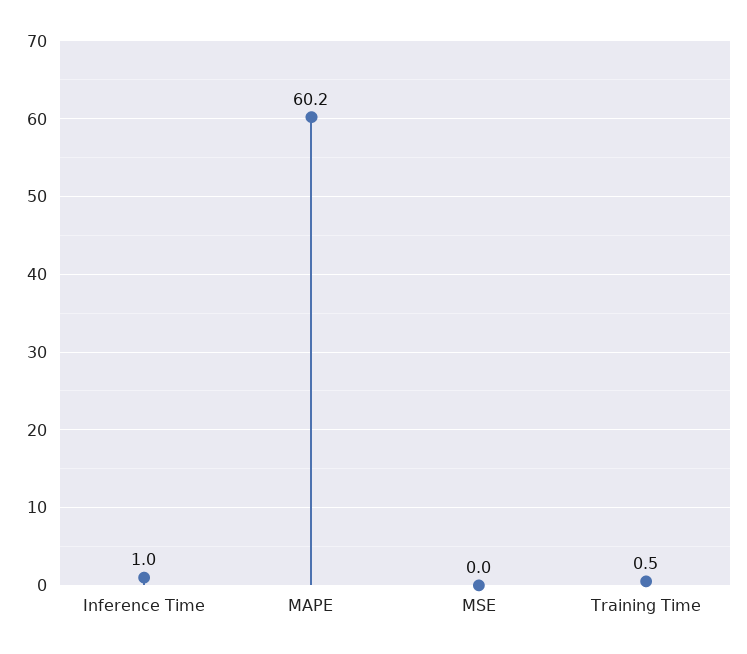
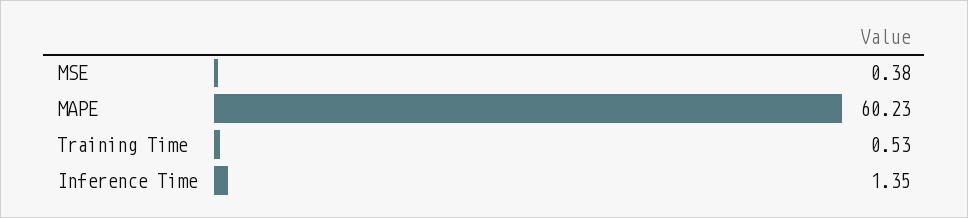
  {
-   "Inference Time": 1,
+   "Inference Time": 1.35,
    "MAPE": 60.23,
-   "MSE": 0,
+   "MSE": 0.38,
    "Training Time": 0.53
  }

